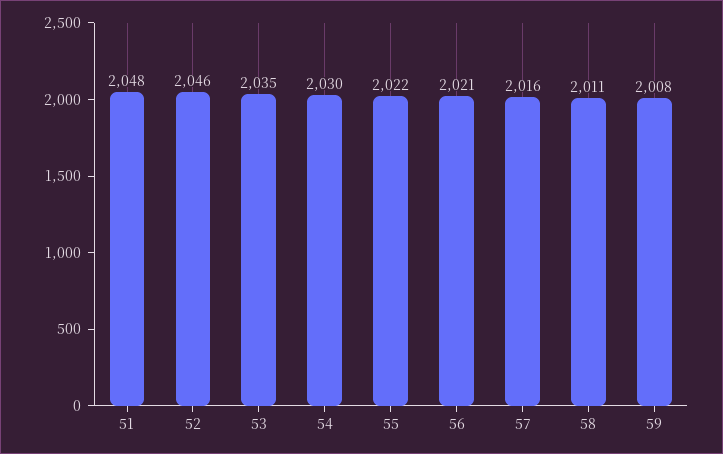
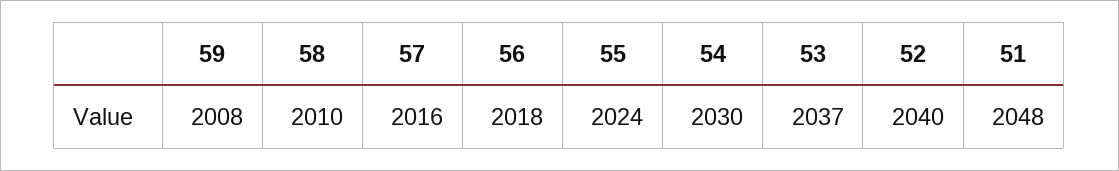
  {
    "51": 2048,
-   "52": 2046,
+   "52": 2040,
-   "53": 2035,
+   "53": 2037,
    "54": 2030,
-   "55": 2022,
+   "55": 2024,
-   "56": 2021,
+   "56": 2018,
    "57": 2016,
-   "58": 2011,
+   "58": 2010,
    "59": 2008
  }

